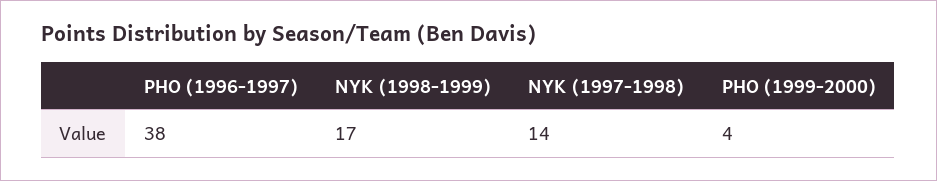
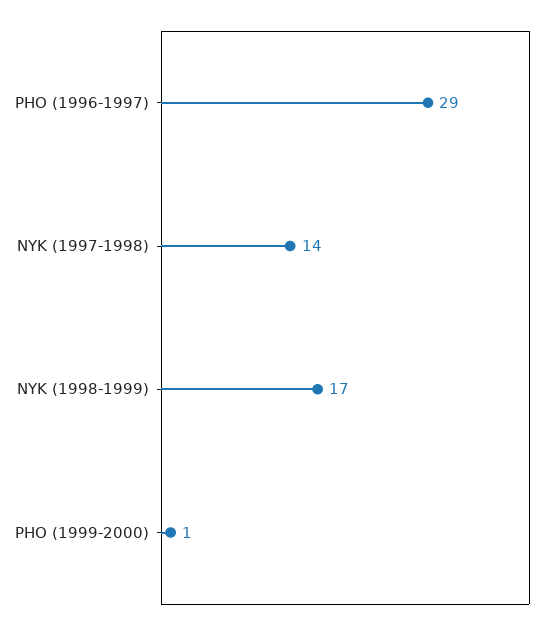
  {
-   "PHO (1996-1997)": 38,
+   "PHO (1996-1997)": 29,
    "NYK (1998-1999)": 17,
    "NYK (1997-1998)": 14,
-   "PHO (1999-2000)": 4
+   "PHO (1999-2000)": 1
  }

